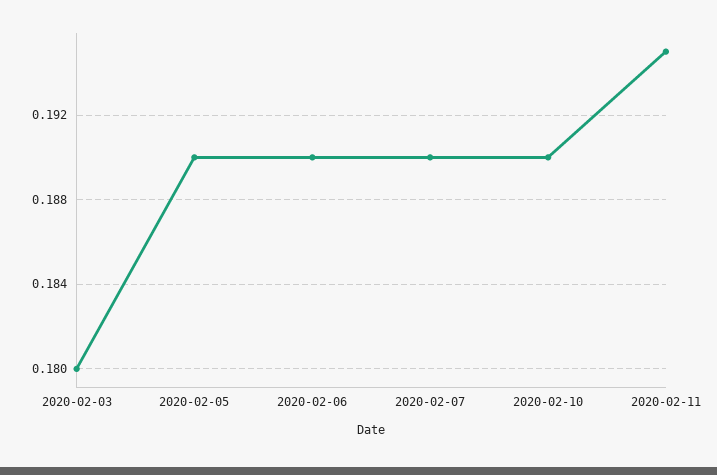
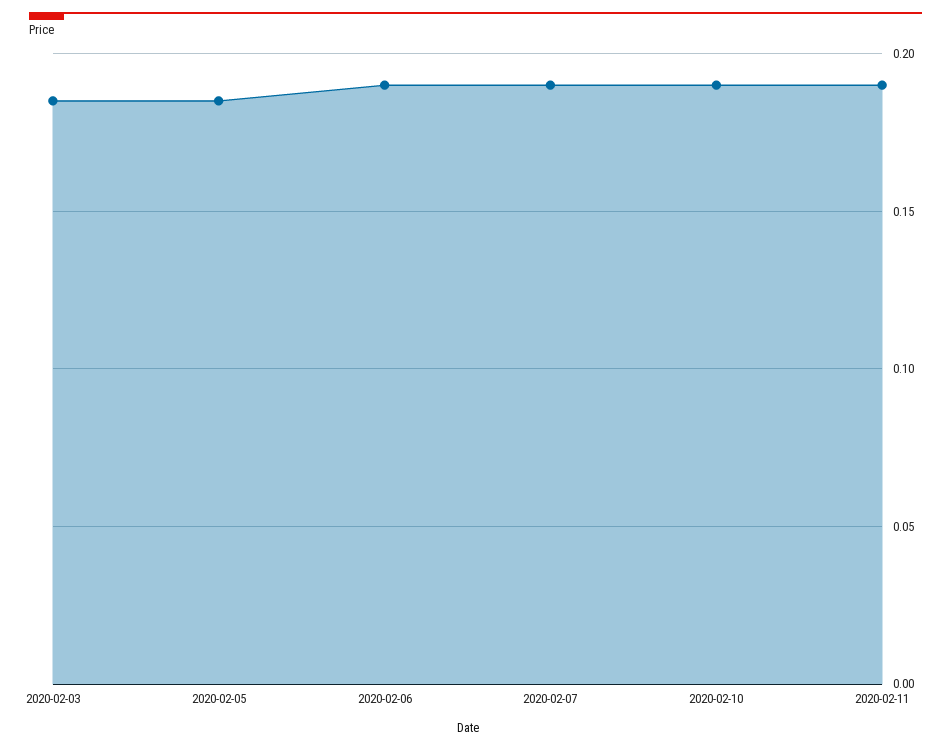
  {
-   "2020-02-03": 0.18,
+   "2020-02-03": 0.185,
-   "2020-02-05": 0.19,
+   "2020-02-05": 0.185,
    "2020-02-06": 0.19,
    "2020-02-07": 0.19,
    "2020-02-10": 0.19,
-   "2020-02-11": 0.195
+   "2020-02-11": 0.19
  }

